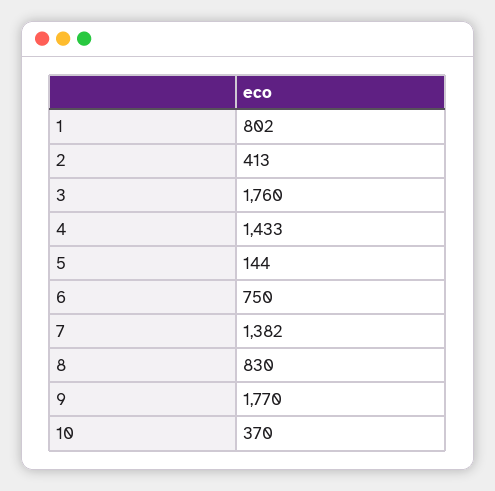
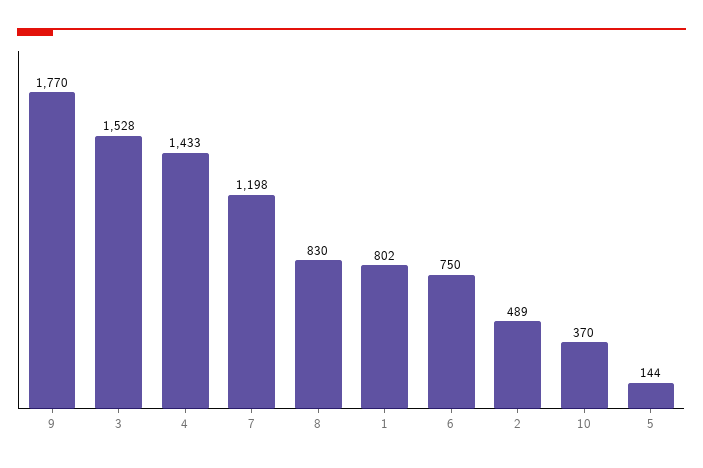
  {
    "1": 802,
-   "2": 413,
+   "2": 489,
-   "3": 1760,
+   "3": 1528,
    "4": 1433,
    "5": 144,
    "6": 750,
-   "7": 1382,
+   "7": 1198,
    "8": 830,
    "9": 1770,
    "10": 370
  }

